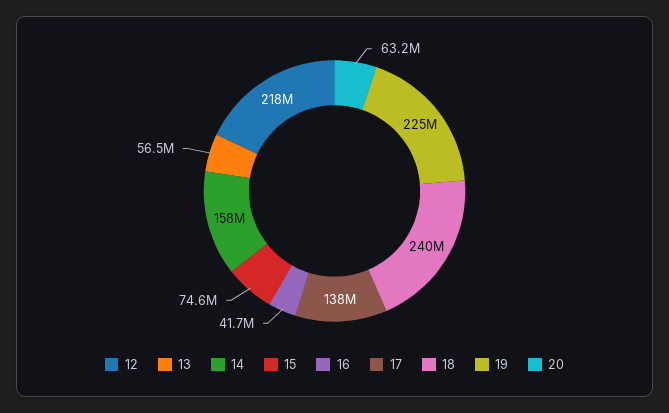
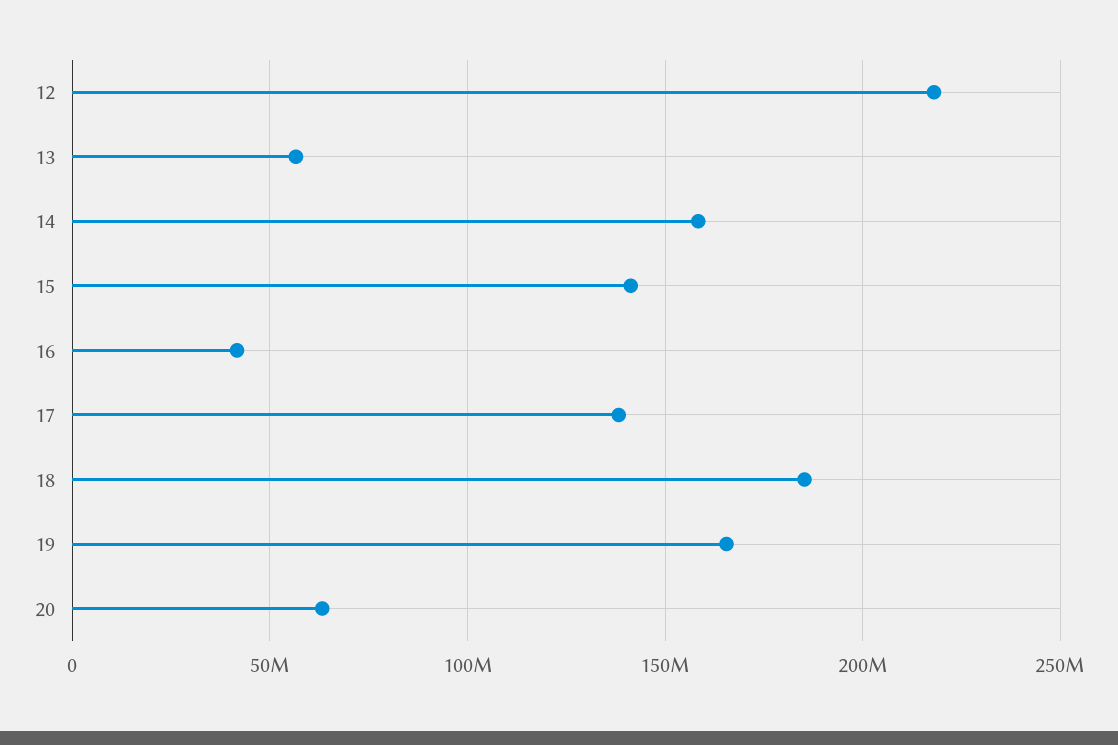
  {
    "12": 218000000,
    "13": 56500000,
    "14": 158000000,
-   "15": 74600000,
+   "15": 140000000,
    "16": 41700000,
    "17": 138000000,
-   "18": 240000000,
+   "18": 185000000,
-   "19": 225000000,
+   "19": 165000000,
    "20": 63200000
  }

